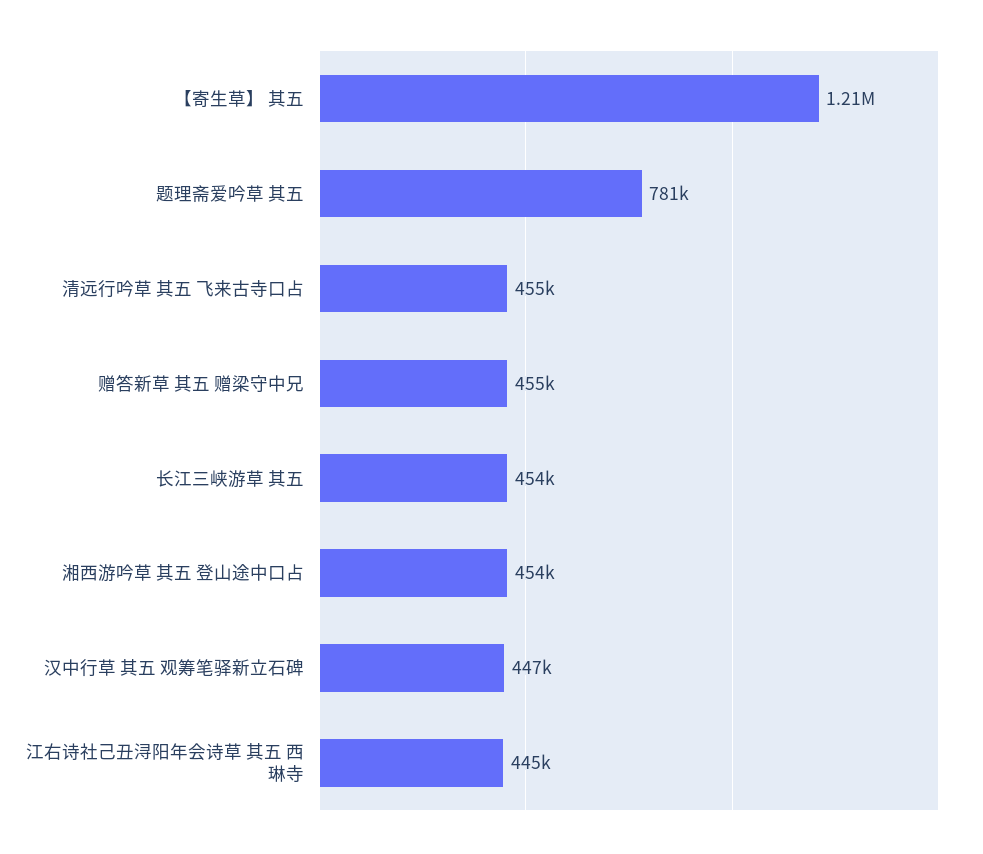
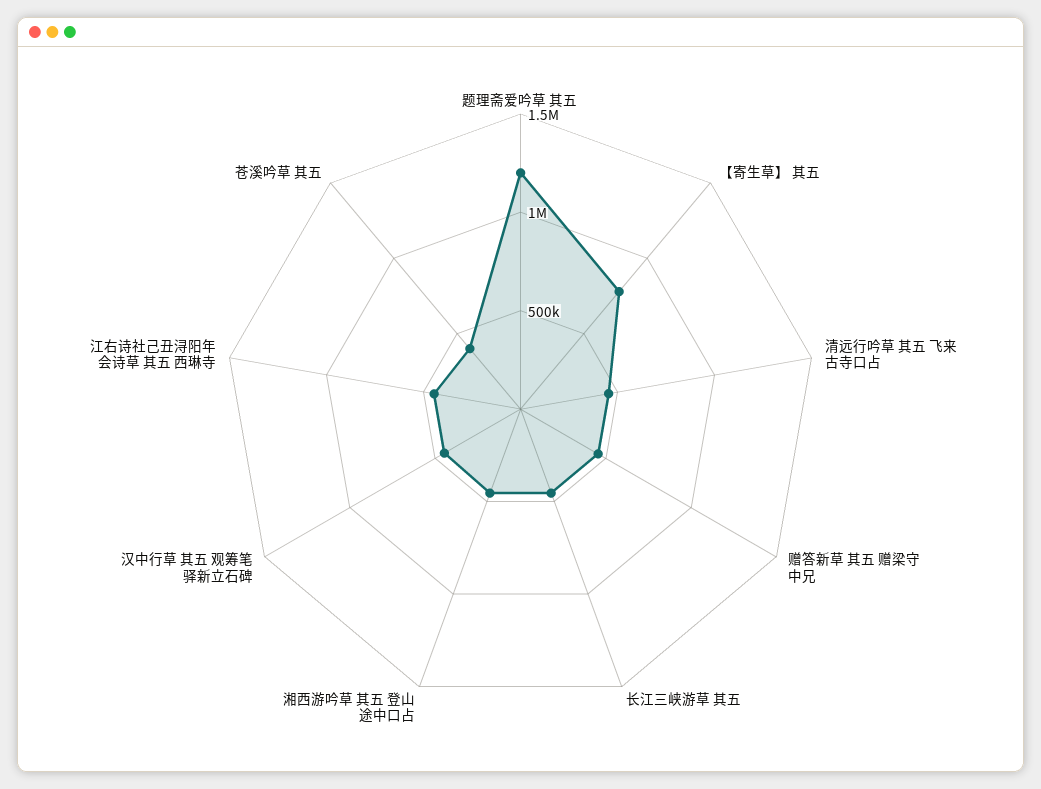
  {
-   "【寄生草】 其五": 1210000,
+   "【寄生草】 其五": 800000,
-   "题理斋爱吟草 其五": 781000,
+   "题理斋爱吟草 其五": 1200000,
    "清远行吟草 其五 飞来古寺口占": 455000,
    "赠答新草 其五 赠梁守中兄": 455000,
    "长江三峡游草 其五": 454000,
    "湘西游吟草 其五 登山途中口占": 454000,
    "汉中行草 其五 观筹笔驿新立石碑": 447000,
-   "江右诗社己丑浔阳年会诗草 其五 西琳寺": 445000
+   "江右诗社己丑浔阳年会诗草 其五 西琳寺": 445000,
+   "苍溪吟草 其五": 400000
  }

